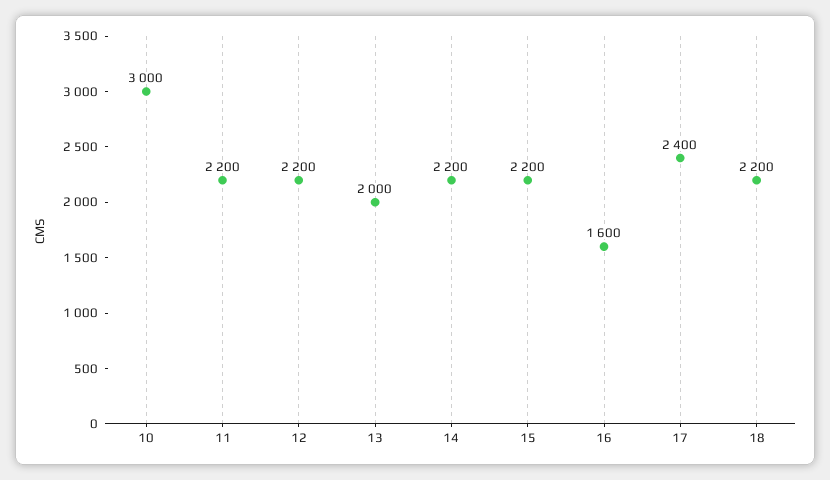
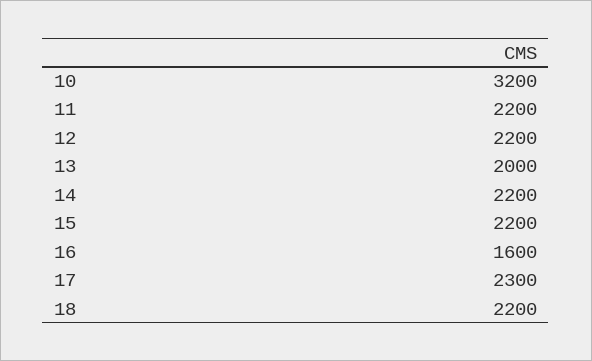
  {
-   "10": 3000,
+   "10": 3200,
    "11": 2200,
    "12": 2200,
    "13": 2000,
    "14": 2200,
    "15": 2200,
    "16": 1600,
-   "17": 2400,
+   "17": 2300,
    "18": 2200
  }

